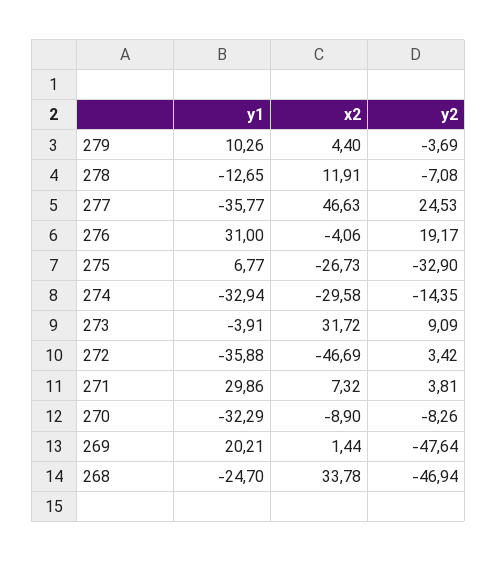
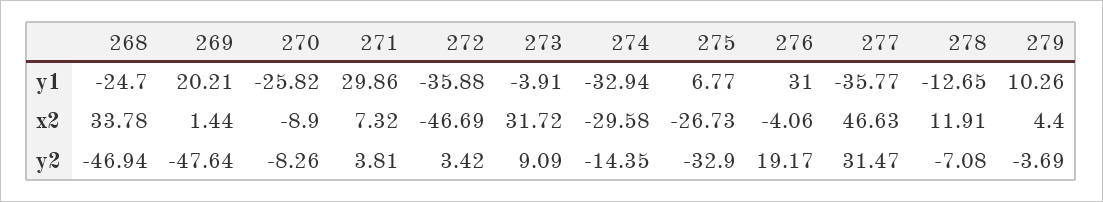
  {
    "y1": {
      "279": 10.26,
      "278": -12.65,
      "277": -35.77,
      "276": 31,
      "275": 6.77,
      "274": -32.94,
      "273": -3.91,
      "272": -35.88,
      "271": 29.86,
-     "270": -32.29,
+     "270": -25.82,
      "269": 20.21,
      "268": -24.7
    },
    "x2": {
      "279": 4.4,
      "278": 11.91,
      "277": 46.63,
      "276": -4.06,
      "275": -26.73,
      "274": -29.58,
      "273": 31.72,
      "272": -46.69,
      "271": 7.32,
      "270": -8.9,
      "269": 1.44,
      "268": 33.78
    },
    "y2": {
      "279": -3.69,
      "278": -7.08,
-     "277": 24.53,
+     "277": 31.47,
      "276": 19.17,
      "275": -32.9,
      "274": -14.35,
      "273": 9.09,
      "272": 3.42,
      "271": 3.81,
      "270": -8.26,
      "269": -47.64,
      "268": -46.94
    }
  }

